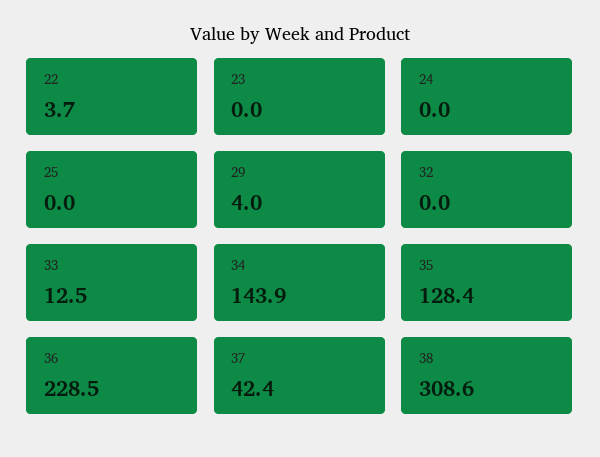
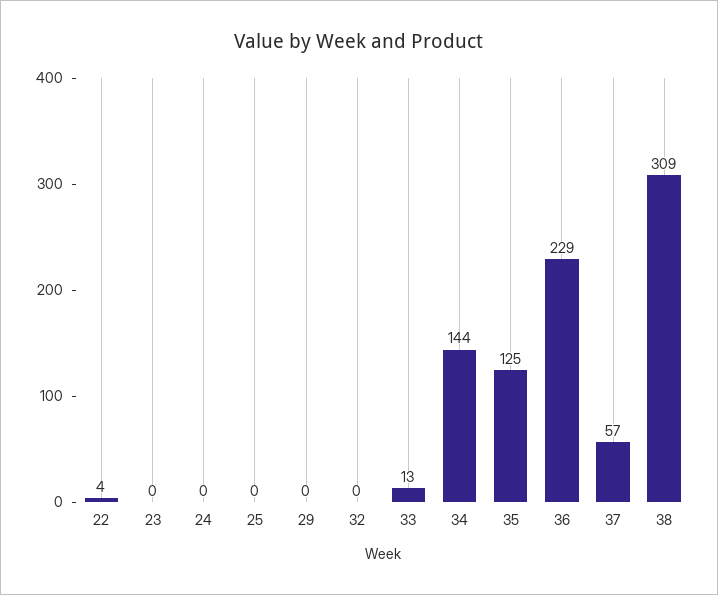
  {
    "22": 3.7,
    "23": 0,
    "24": 0,
    "25": 0,
-   "29": 4,
+   "29": 0,
    "32": 0,
    "33": 12.5,
    "34": 143.9,
-   "35": 128.4,
+   "35": 125,
    "36": 228.5,
-   "37": 42.4,
+   "37": 57,
    "38": 308.6
  }

